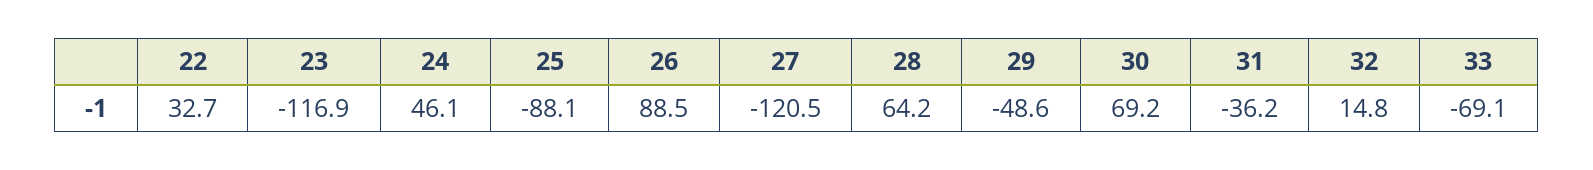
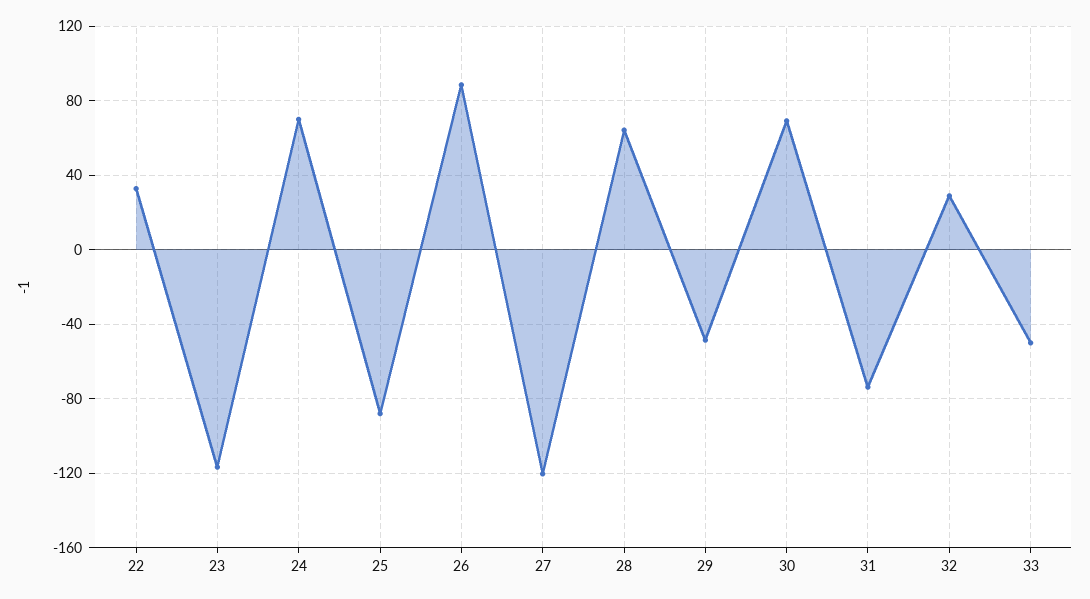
  {
    "22": 32.7,
    "23": -116.9,
-   "24": 46.1,
+   "24": 70,
    "25": -88.1,
    "26": 88.5,
    "27": -120.5,
    "28": 64.2,
    "29": -48.6,
    "30": 69.2,
-   "31": -36.2,
+   "31": -75,
-   "32": 14.8,
+   "32": 30,
-   "33": -69.1
+   "33": -50
  }

